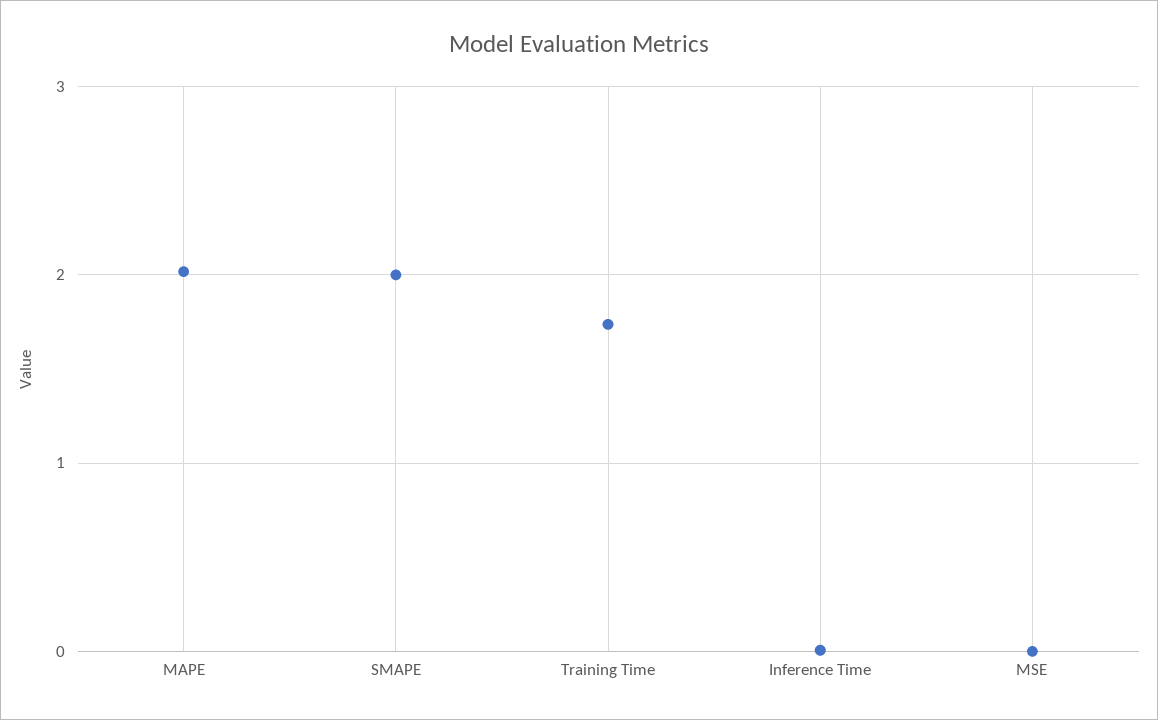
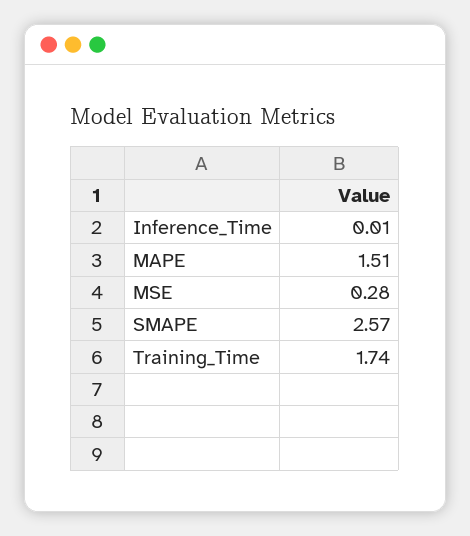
  {
-   "MAPE": 2,
+   "MAPE": 1.51,
-   "SMAPE": 2,
+   "SMAPE": 2.57,
    "Training Time": 1.74,
    "Inference Time": 0.01,
-   "MSE": 0
+   "MSE": 0.28
  }

